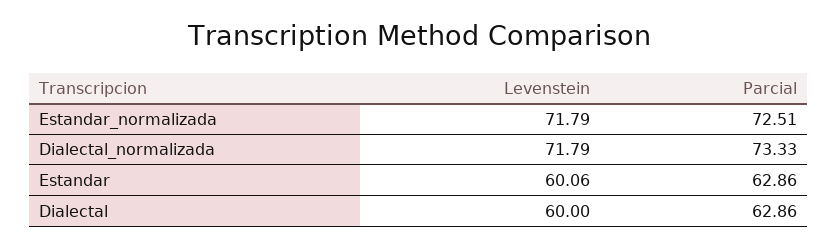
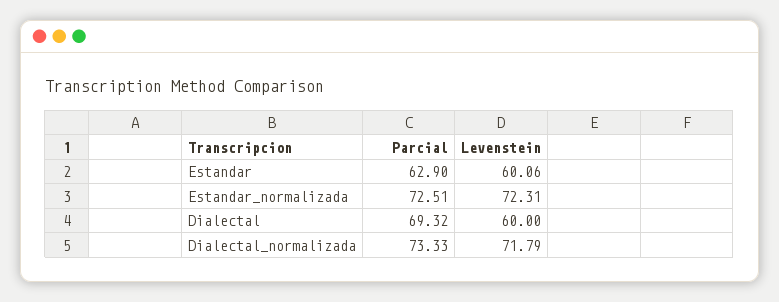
  {
    "Levenstein": {
-     "Estandar_normalizada": 71.79,
+     "Estandar_normalizada": 72.31,
      "Dialectal_normalizada": 71.79,
      "Estandar": 60.06,
      "Dialectal": 60
    },
    "Parcial": {
      "Estandar_normalizada": 72.51,
      "Dialectal_normalizada": 73.33,
-     "Estandar": 62.86,
+     "Estandar": 62.9,
-     "Dialectal": 62.86
+     "Dialectal": 69.32
    }
  }

